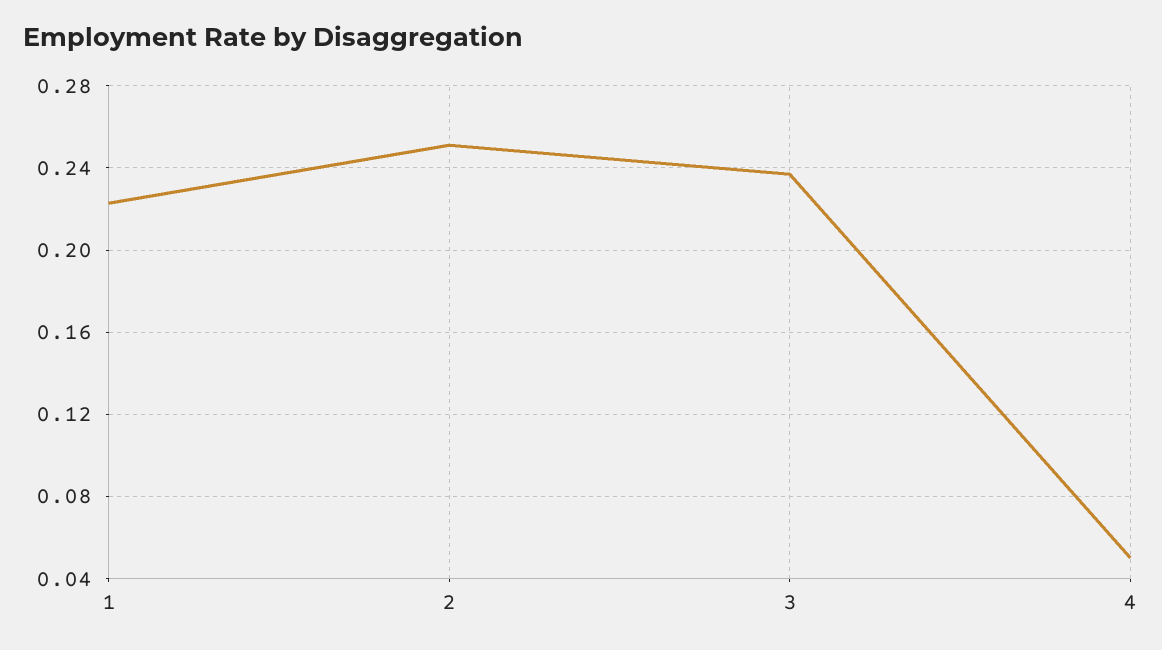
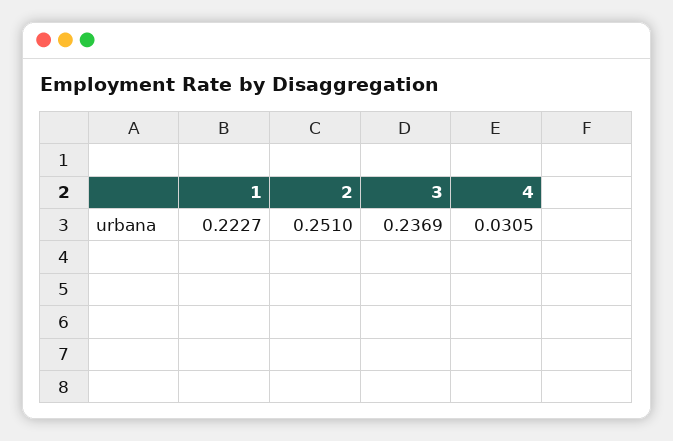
  {
    "1": 0.2227,
    "2": 0.251,
    "3": 0.2369,
-   "4": 0.05
+   "4": 0.0305
  }

